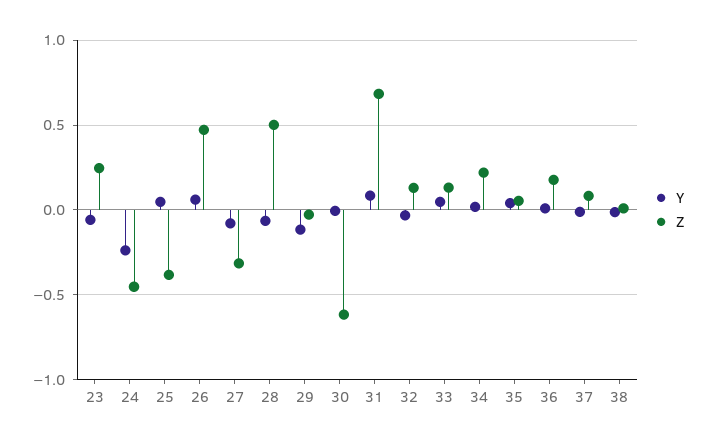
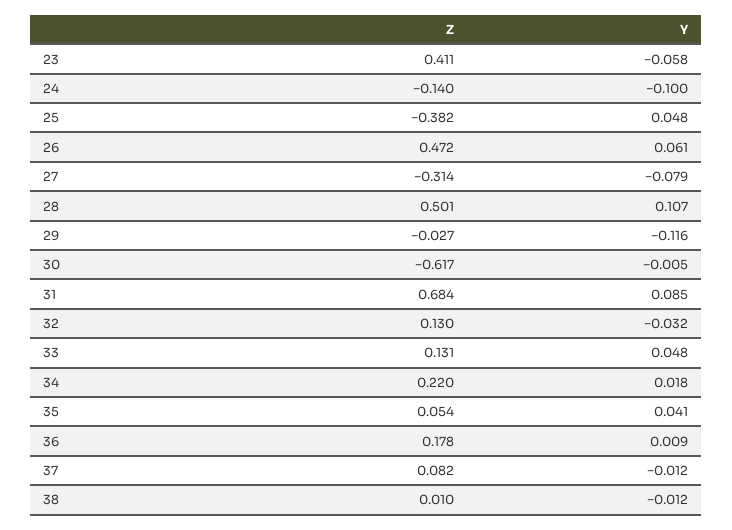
  {
    "Y": {
      "23": -0.058,
-     "24": -0.25,
+     "24": -0.1,
      "25": 0.048,
      "26": 0.061,
      "27": -0.079,
-     "28": -0.05,
+     "28": 0.107,
      "29": -0.116,
      "30": -0.005,
      "31": 0.085,
      "32": -0.032,
      "33": 0.048,
      "34": 0.018,
      "35": 0.041,
      "36": 0.009,
      "37": -0.012,
      "38": -0.012
    },
    "Z": {
-     "23": 0.25,
+     "23": 0.411,
-     "24": -0.45,
+     "24": -0.14,
      "25": -0.382,
      "26": 0.472,
      "27": -0.314,
      "28": 0.501,
      "29": -0.027,
      "30": -0.617,
      "31": 0.684,
      "32": 0.13,
      "33": 0.131,
      "34": 0.22,
      "35": 0.054,
      "36": 0.178,
      "37": 0.082,
      "38": 0.01
    }
  }

